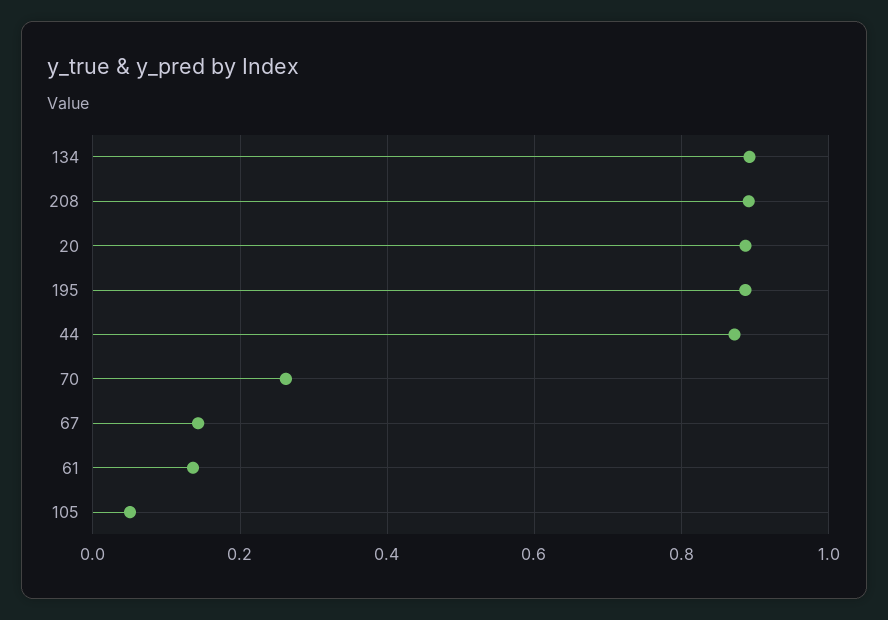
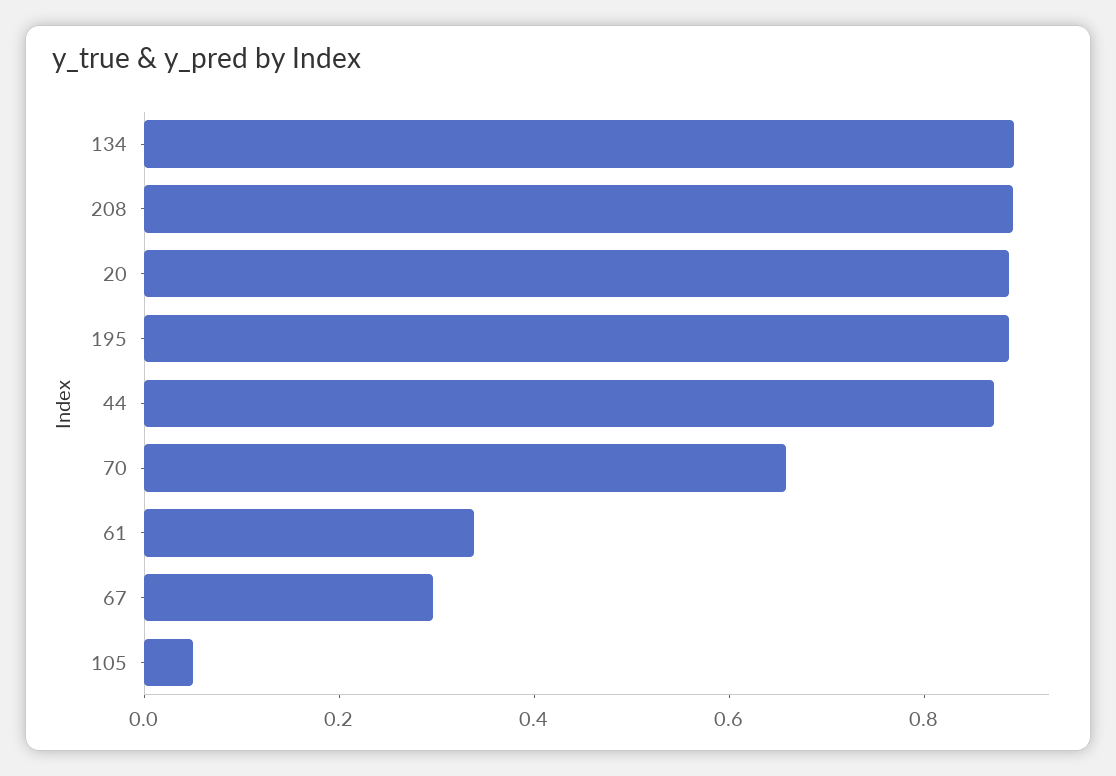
  {
    "134": 0.9,
    "208": 0.9,
    "20": 0.88,
    "195": 0.88,
    "44": 0.88,
-   "70": 0.26,
+   "70": 0.65,
-   "67": 0.14,
+   "67": 0.3,
-   "61": 0.14,
+   "61": 0.35,
    "105": 0.06
  }

